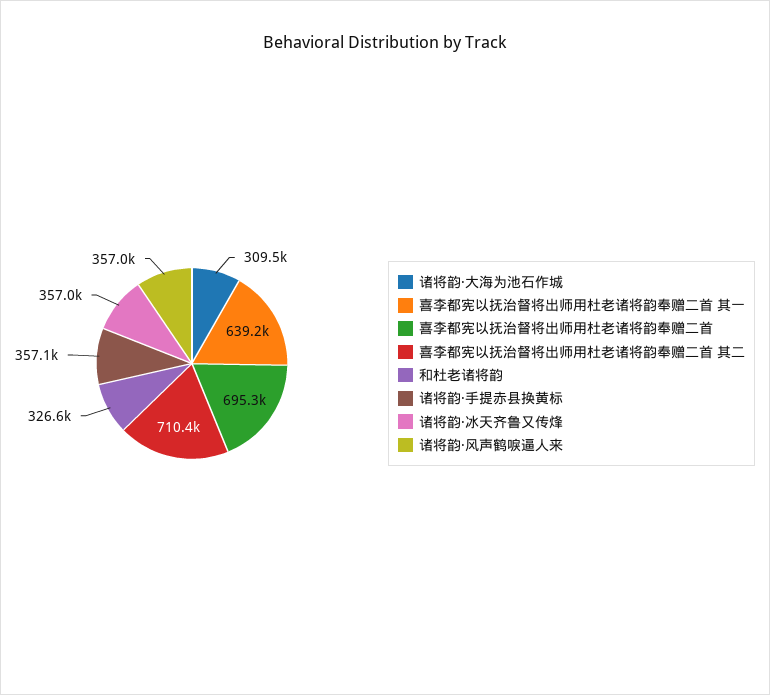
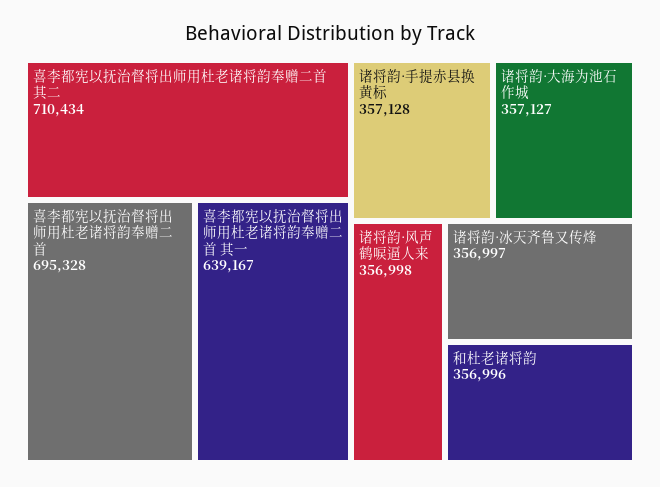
  {
-   "诸将韵·大海为池石作城": 309500,
+   "诸将韵·大海为池石作城": 357127,
    "喜李都宪以抚治督将出师用杜老诸将韵奉赠二首 其一": 639167,
    "喜李都宪以抚治督将出师用杜老诸将韵奉赠二首": 695328,
    "喜李都宪以抚治督将出师用杜老诸将韵奉赠二首 其二": 710434,
-   "和杜老诸将韵": 326600,
+   "和杜老诸将韵": 356996,
    "诸将韵·手提赤县换黄标": 357128,
    "诸将韵·冰天齐鲁又传烽": 356997,
    "诸将韵·风声鹤唳逼人来": 356998
  }

